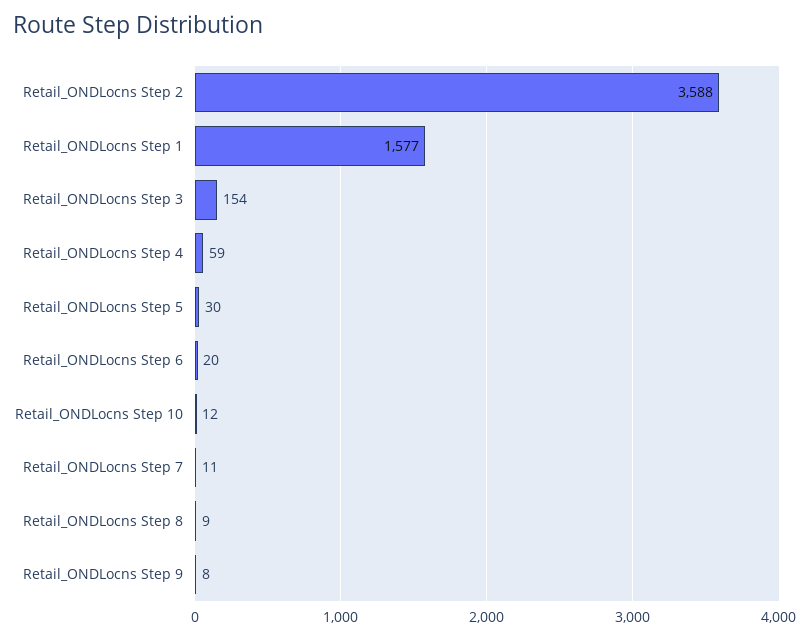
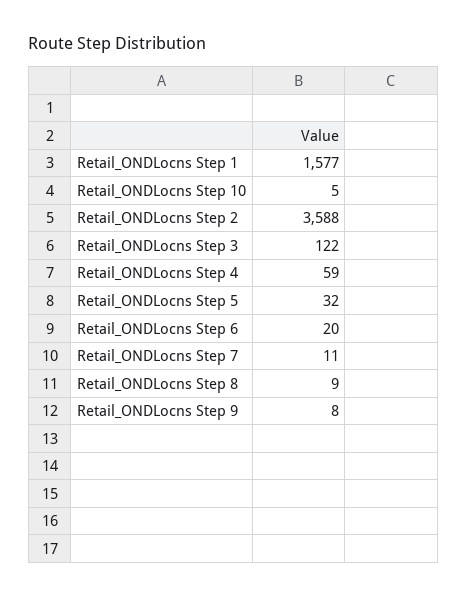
  {
    "Retail_ONDLocns Step 2": 3588,
    "Retail_ONDLocns Step 1": 1577,
-   "Retail_ONDLocns Step 3": 154,
+   "Retail_ONDLocns Step 3": 122,
    "Retail_ONDLocns Step 4": 59,
-   "Retail_ONDLocns Step 5": 30,
+   "Retail_ONDLocns Step 5": 32,
    "Retail_ONDLocns Step 6": 20,
-   "Retail_ONDLocns Step 10": 12,
+   "Retail_ONDLocns Step 10": 5,
    "Retail_ONDLocns Step 7": 11,
    "Retail_ONDLocns Step 8": 9,
    "Retail_ONDLocns Step 9": 8
  }

